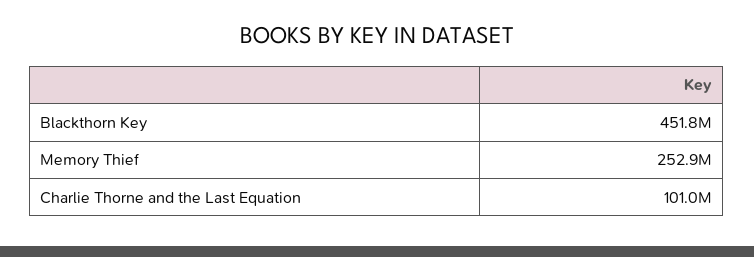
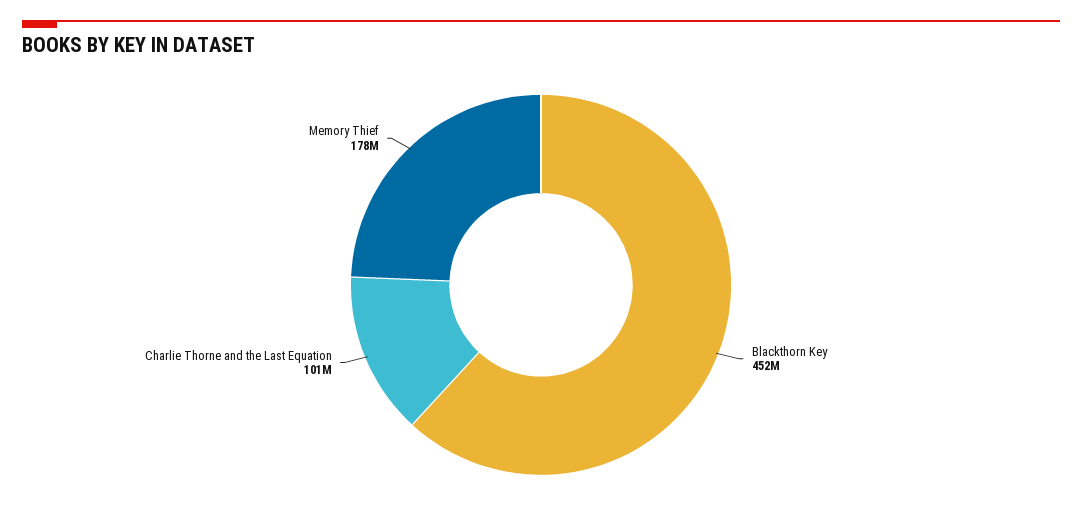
  {
    "Blackthorn Key": 451800000,
-   "Memory Thief": 252900000,
+   "Memory Thief": 178000000,
    "Charlie Thorne and the Last Equation": 101000000
  }

